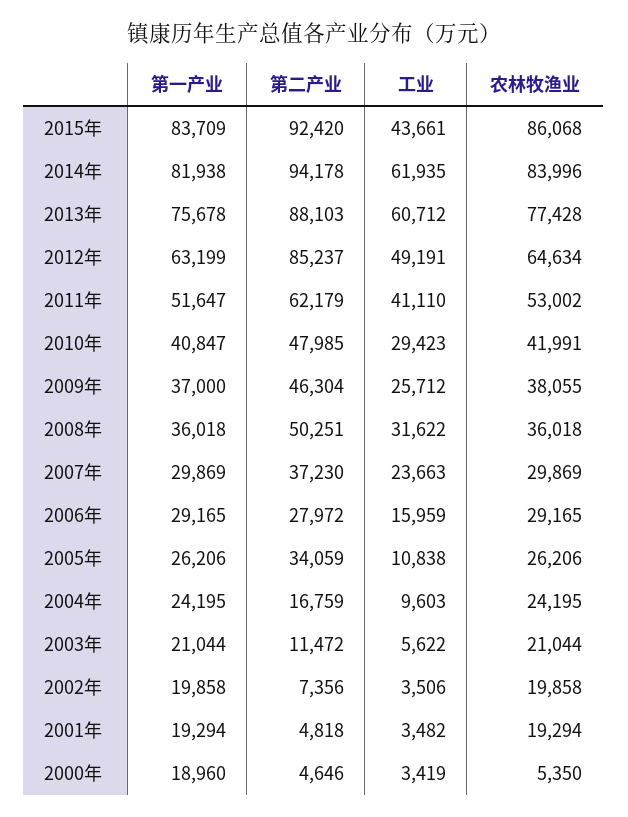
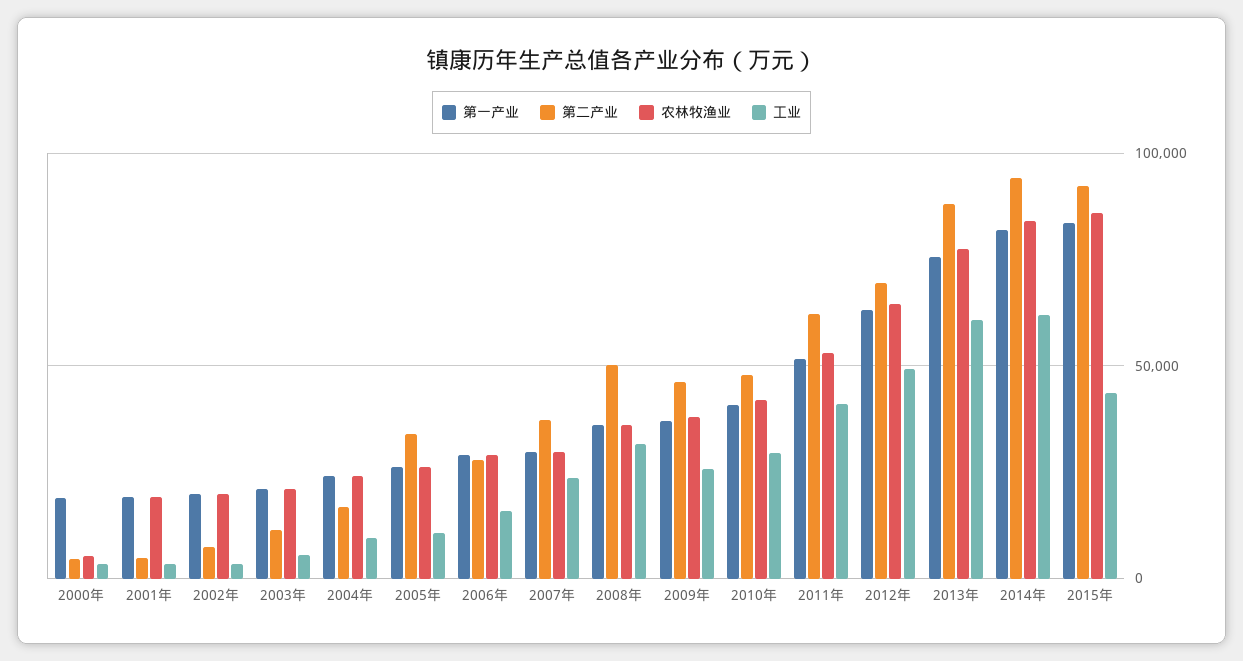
  {
    "第一产业": {
      "2015年": 83709,
      "2014年": 81938,
      "2013年": 75678,
      "2012年": 63199,
      "2011年": 51647,
      "2010年": 40847,
      "2009年": 37000,
      "2008年": 36018,
      "2007年": 29869,
      "2006年": 29165,
      "2005年": 26206,
      "2004年": 24195,
      "2003年": 21044,
      "2002年": 19858,
      "2001年": 19294,
      "2000年": 18960
    },
    "第二产业": {
      "2015年": 92420,
      "2014年": 94178,
      "2013年": 88103,
-     "2012年": 85237,
+     "2012年": 70000,
      "2011年": 62179,
      "2010年": 47985,
      "2009年": 46304,
      "2008年": 50251,
      "2007年": 37230,
      "2006年": 27972,
      "2005年": 34059,
      "2004年": 16759,
      "2003年": 11472,
      "2002年": 7356,
      "2001年": 4818,
      "2000年": 4646
    },
    "工业": {
      "2015年": 43661,
      "2014年": 61935,
      "2013年": 60712,
      "2012年": 49191,
      "2011年": 41110,
      "2010年": 29423,
      "2009年": 25712,
      "2008年": 31622,
      "2007年": 23663,
      "2006年": 15959,
      "2005年": 10838,
      "2004年": 9603,
      "2003年": 5622,
      "2002年": 3506,
      "2001年": 3482,
      "2000年": 3419
    },
    "农林牧渔业": {
      "2015年": 86068,
      "2014年": 83996,
      "2013年": 77428,
      "2012年": 64634,
      "2011年": 53002,
      "2010年": 41991,
      "2009年": 38055,
      "2008年": 36018,
      "2007年": 29869,
      "2006年": 29165,
      "2005年": 26206,
      "2004年": 24195,
      "2003年": 21044,
      "2002年": 19858,
      "2001年": 19294,
      "2000年": 5350
    }
  }

